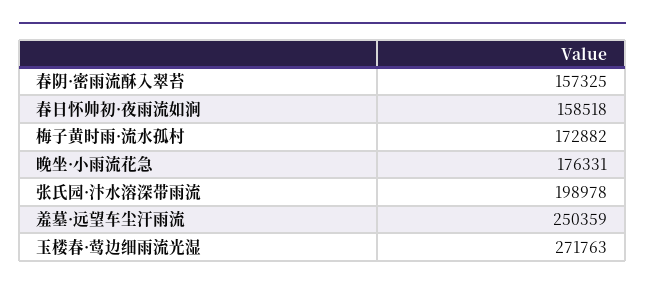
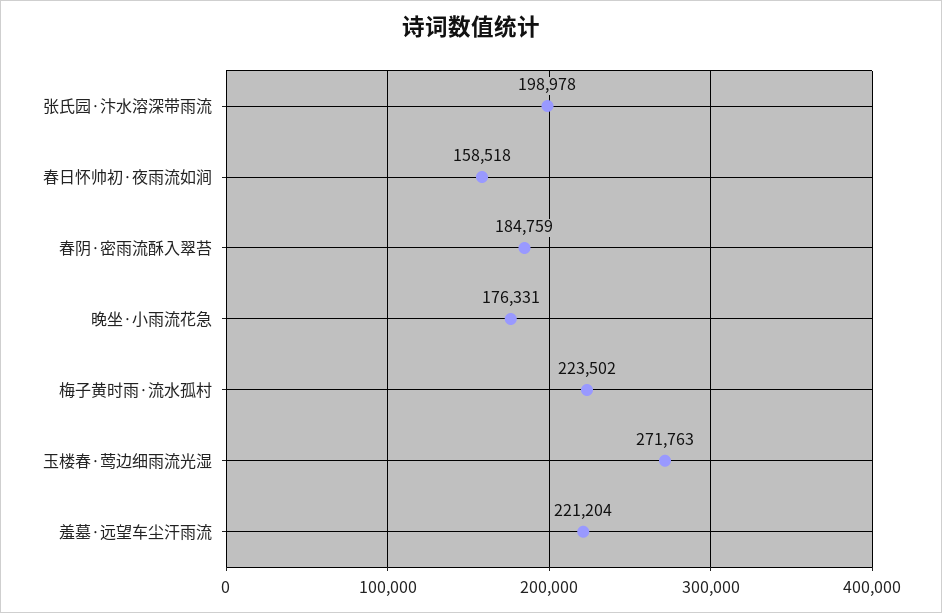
  {
-   "春阴·密雨流酥入翠苔": 157325,
+   "春阴·密雨流酥入翠苔": 184759,
    "春日怀帅初·夜雨流如涧": 158518,
-   "梅子黄时雨·流水孤村": 172882,
+   "梅子黄时雨·流水孤村": 223502,
    "晚坐·小雨流花急": 176331,
    "张氏园·汴水溶深带雨流": 198978,
-   "羞墓·远望车尘汗雨流": 250359,
+   "羞墓·远望车尘汗雨流": 221204,
    "玉楼春·莺边细雨流光湿": 271763
  }

